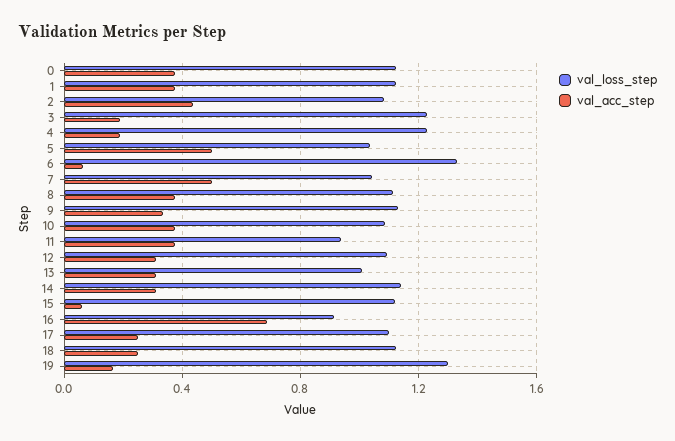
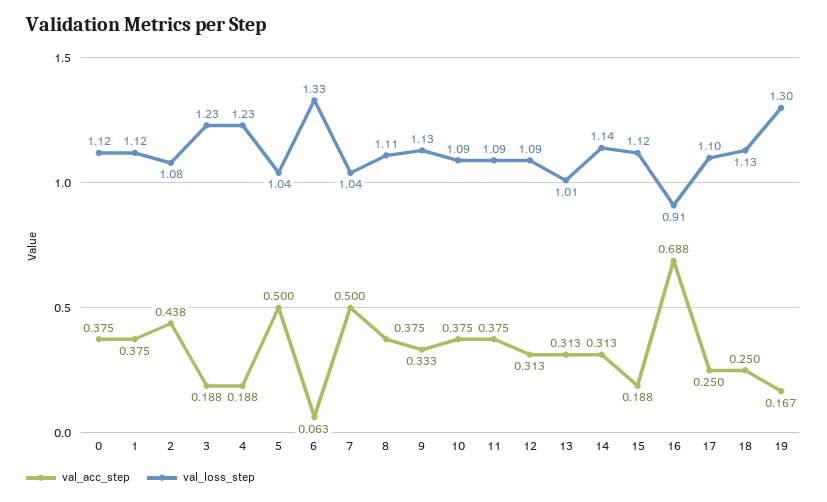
  {
    "val_loss_step": {
      "0": 1.12,
      "1": 1.12,
      "2": 1.08,
      "3": 1.23,
      "4": 1.23,
      "5": 1.04,
      "6": 1.33,
      "7": 1.04,
      "8": 1.11,
      "9": 1.13,
      "10": 1.09,
-     "11": 0.95,
+     "11": 1.09,
      "12": 1.09,
      "13": 1.01,
      "14": 1.14,
      "15": 1.12,
      "16": 0.91,
      "17": 1.1,
      "18": 1.13,
      "19": 1.3
    },
    "val_acc_step": {
      "0": 0.375,
      "1": 0.375,
      "2": 0.438,
      "3": 0.188,
      "4": 0.188,
      "5": 0.5,
      "6": 0.063,
      "7": 0.5,
      "8": 0.375,
      "9": 0.333,
      "10": 0.375,
      "11": 0.375,
      "12": 0.313,
      "13": 0.313,
      "14": 0.313,
-     "15": 0.05,
+     "15": 0.188,
      "16": 0.688,
      "17": 0.25,
      "18": 0.25,
      "19": 0.167
    }
  }

